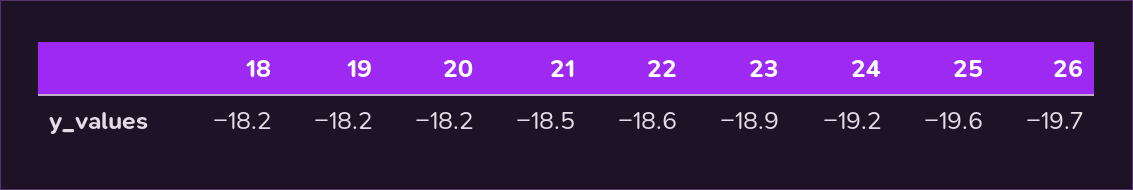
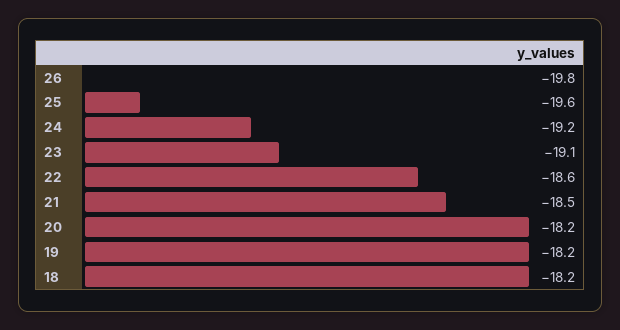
  {
    "18": -18.2,
    "19": -18.2,
    "20": -18.2,
    "21": -18.5,
    "22": -18.6,
-   "23": -18.9,
+   "23": -19.1,
    "24": -19.2,
    "25": -19.6,
-   "26": -19.7
+   "26": -19.8
  }

